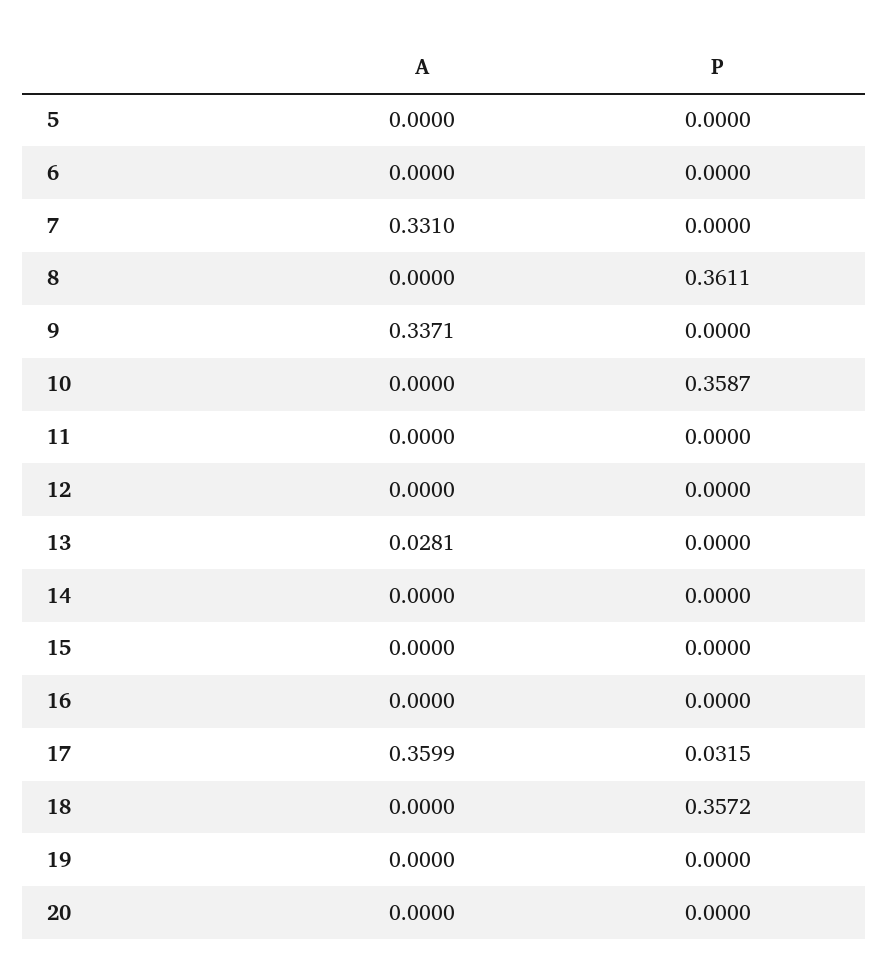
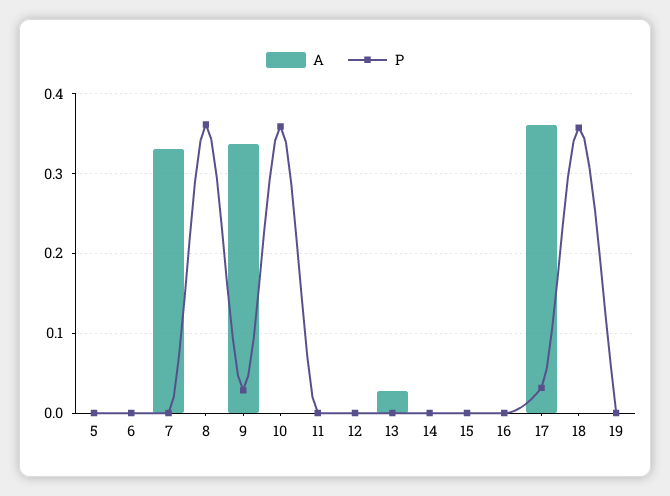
  {
    "A": {
      "5": 0,
      "6": 0,
      "7": 0.331,
      "8": 0,
      "9": 0.3371,
      "10": 0,
      "11": 0,
      "12": 0,
      "13": 0.0281,
      "14": 0,
      "15": 0,
      "16": 0,
      "17": 0.3599,
      "18": 0,
-     "19": 0,
+     "19": 0
-     "20": 0
    },
    "P": {
      "5": 0,
      "6": 0,
      "7": 0,
      "8": 0.3611,
-     "9": 0,
+     "9": 0.03,
      "10": 0.3587,
      "11": 0,
      "12": 0,
      "13": 0,
      "14": 0,
      "15": 0,
      "16": 0,
      "17": 0.0315,
      "18": 0.3572,
-     "19": 0,
+     "19": 0
-     "20": 0
    }
  }

